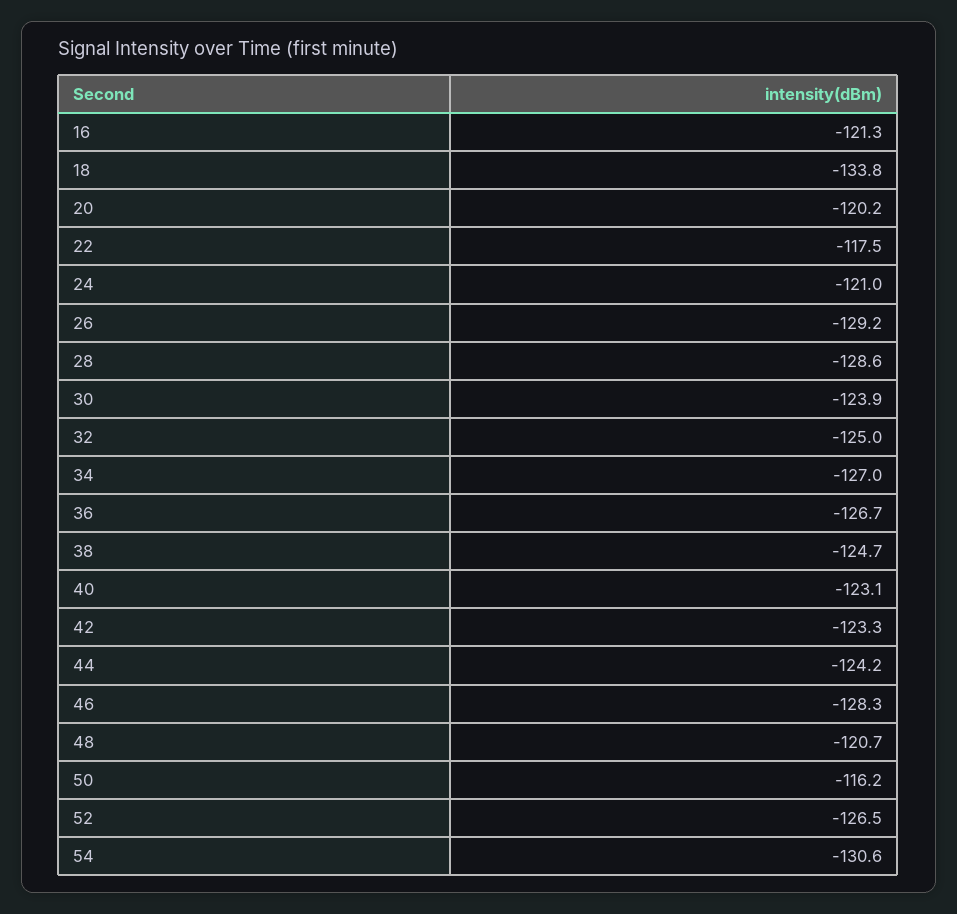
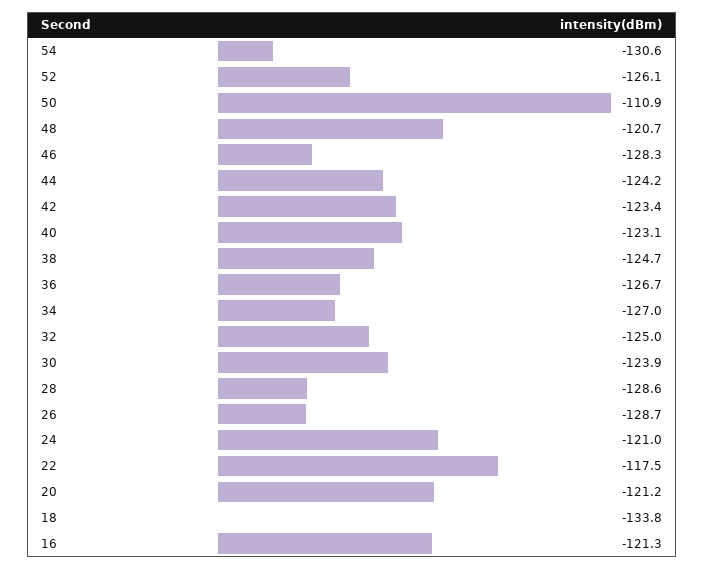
  {
    "16": -121.3,
    "18": -133.8,
-   "20": -120.2,
+   "20": -121.2,
    "22": -117.5,
    "24": -121,
-   "26": -129.2,
+   "26": -128.7,
    "28": -128.6,
    "30": -123.9,
    "32": -125,
    "34": -127,
    "36": -126.7,
    "38": -124.7,
    "40": -123.1,
-   "42": -123.3,
+   "42": -123.4,
    "44": -124.2,
    "46": -128.3,
    "48": -120.7,
-   "50": -116.2,
+   "50": -110.9,
-   "52": -126.5,
+   "52": -126.1,
    "54": -130.6
  }

